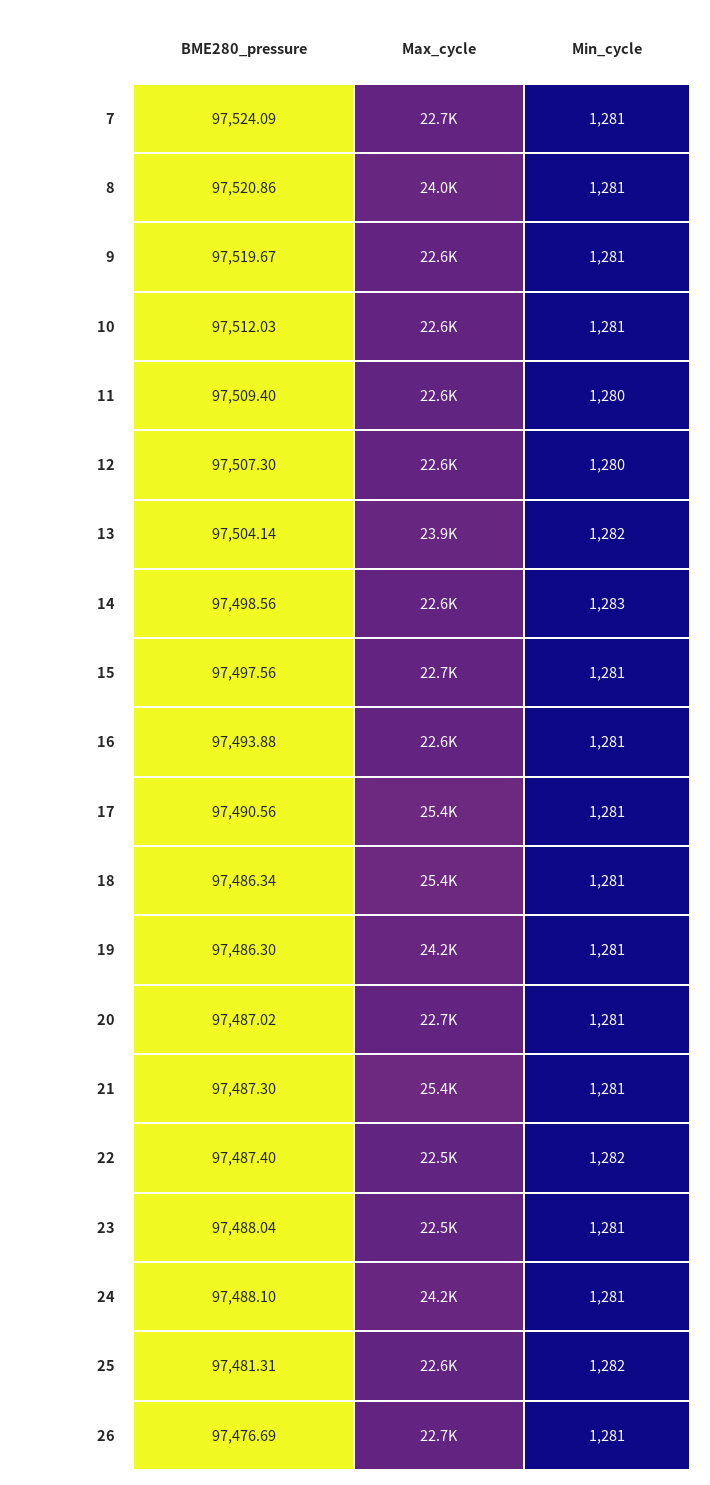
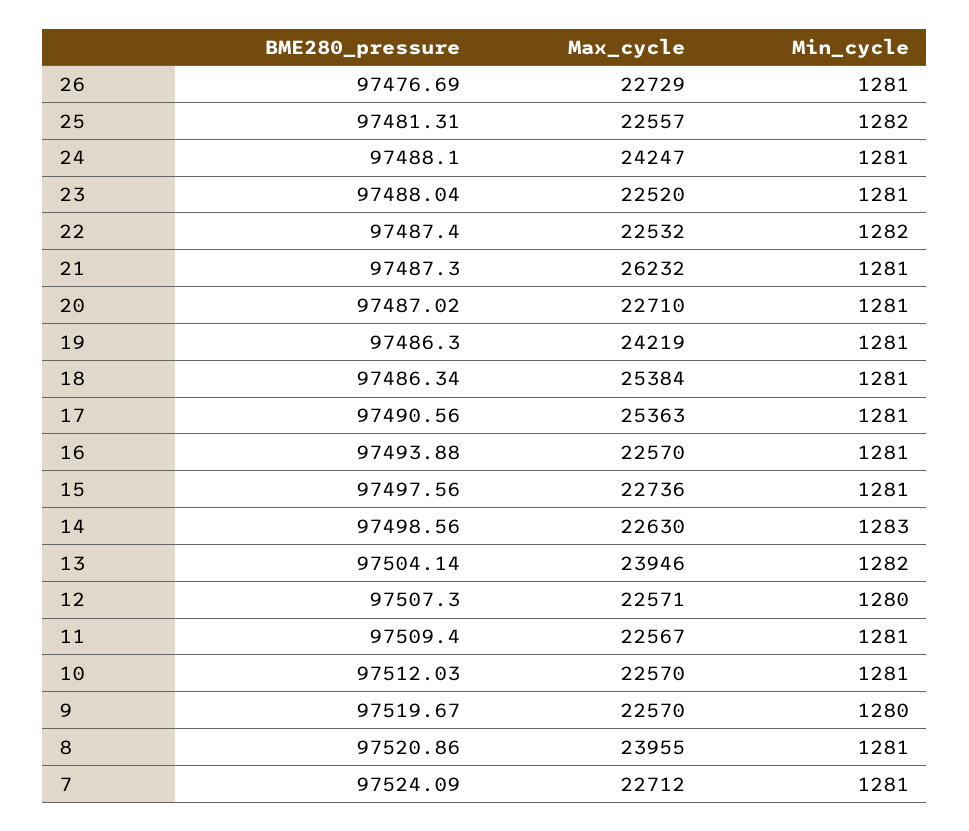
  {
    "BME280_pressure": {
      "7": 97524.09,
      "8": 97520.86,
      "9": 97519.67,
      "10": 97512.03,
      "11": 97509.4,
      "12": 97507.3,
      "13": 97504.14,
      "14": 97498.56,
      "15": 97497.56,
      "16": 97493.88,
      "17": 97490.56,
      "18": 97486.34,
      "19": 97486.3,
      "20": 97487.02,
      "21": 97487.3,
      "22": 97487.4,
      "23": 97488.04,
      "24": 97488.1,
      "25": 97481.31,
      "26": 97476.69
    },
    "Max_cycle": {
      "7": 22712,
      "8": 23955,
      "9": 22570,
      "10": 22570,
      "11": 22567,
      "12": 22571,
      "13": 23946,
      "14": 22630,
      "15": 22736,
      "16": 22570,
      "17": 25363,
      "18": 25384,
      "19": 24219,
      "20": 22710,
-     "21": 25400,
+     "21": 26232,
      "22": 22532,
      "23": 22520,
      "24": 24247,
      "25": 22557,
      "26": 22729
    },
    "Min_cycle": {
      "7": 1281,
      "8": 1281,
-     "9": 1281,
+     "9": 1280,
      "10": 1281,
-     "11": 1280,
+     "11": 1281,
      "12": 1280,
      "13": 1282,
      "14": 1283,
      "15": 1281,
      "16": 1281,
      "17": 1281,
      "18": 1281,
      "19": 1281,
      "20": 1281,
      "21": 1281,
      "22": 1282,
      "23": 1281,
      "24": 1281,
      "25": 1282,
      "26": 1281
    }
  }

